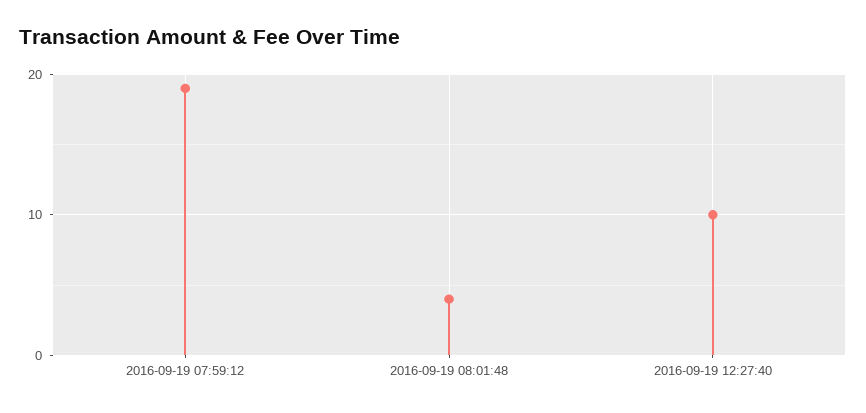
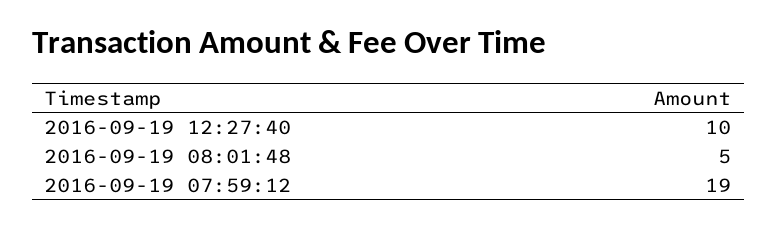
  {
    "2016-09-19 07:59:12": 19,
-   "2016-09-19 08:01:48": 4,
+   "2016-09-19 08:01:48": 5,
    "2016-09-19 12:27:40": 10
  }

